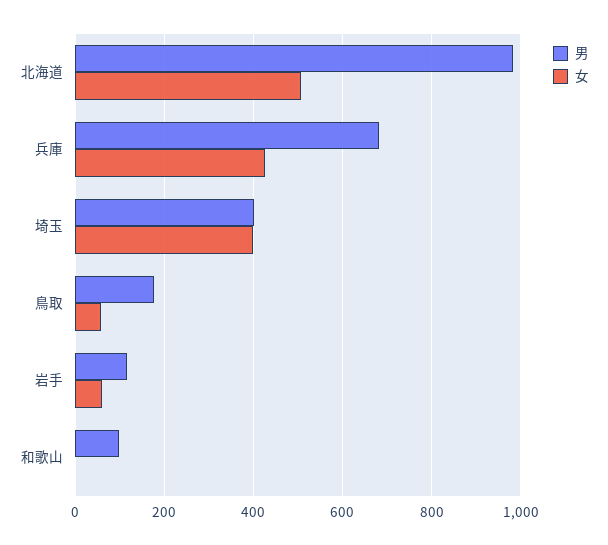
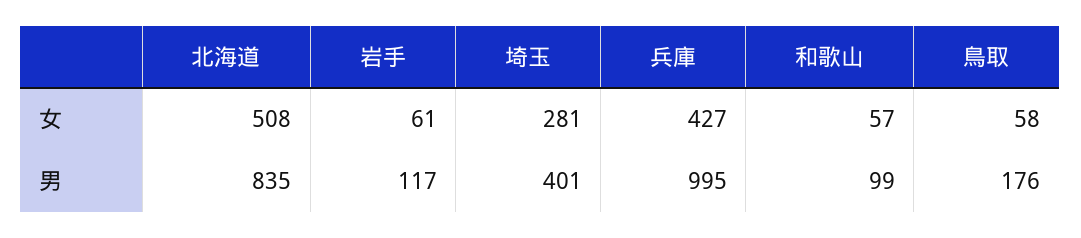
  {
    "男": {
-     "北海道": 980,
+     "北海道": 835,
-     "兵庫": 680,
+     "兵庫": 995,
      "埼玉": 401,
      "鳥取": 176,
      "岩手": 117,
      "和歌山": 99
    },
    "女": {
      "北海道": 508,
      "兵庫": 427,
-     "埼玉": 400,
+     "埼玉": 281,
      "鳥取": 58,
      "岩手": 61,
-     "和歌山": 0
+     "和歌山": 57
    }
  }

